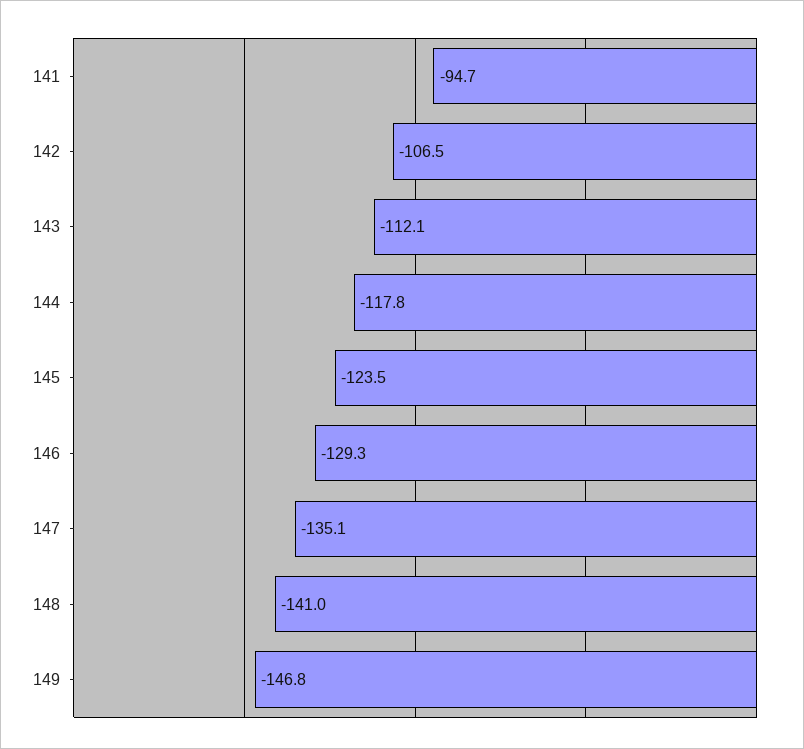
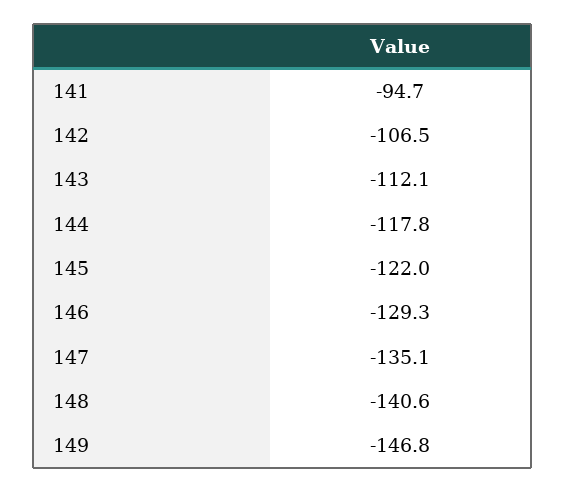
  {
    "141": -94.7,
    "142": -106.5,
    "143": -112.1,
    "144": -117.8,
-   "145": -123.5,
+   "145": -122,
    "146": -129.3,
    "147": -135.1,
-   "148": -141,
+   "148": -140.6,
    "149": -146.8
  }

